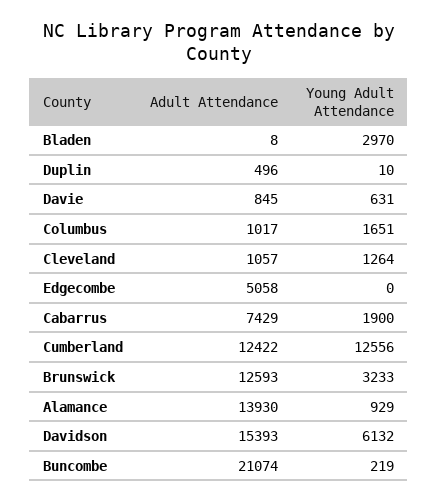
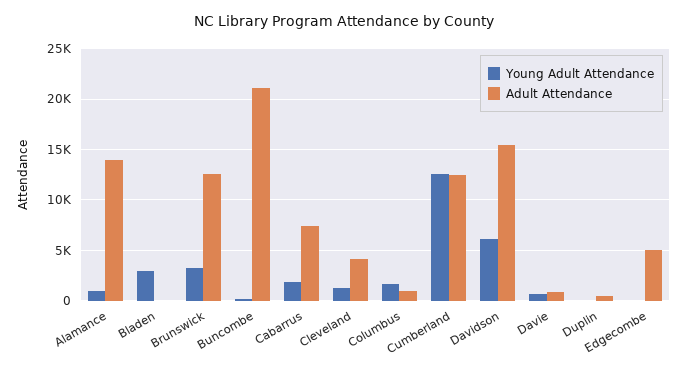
  {
    "Adult Attendance": {
      "Bladen": 8,
      "Duplin": 496,
      "Davie": 845,
      "Columbus": 1017,
-     "Cleveland": 1057,
+     "Cleveland": 4000,
      "Edgecombe": 5058,
      "Cabarrus": 7429,
      "Cumberland": 12422,
      "Brunswick": 12593,
      "Alamance": 13930,
      "Davidson": 15393,
      "Buncombe": 21074
    },
    "Young Adult Attendance": {
      "Bladen": 2970,
      "Duplin": 10,
      "Davie": 631,
      "Columbus": 1651,
      "Cleveland": 1264,
      "Edgecombe": 0,
      "Cabarrus": 1900,
      "Cumberland": 12556,
      "Brunswick": 3233,
      "Alamance": 929,
      "Davidson": 6132,
      "Buncombe": 219
    }
  }

